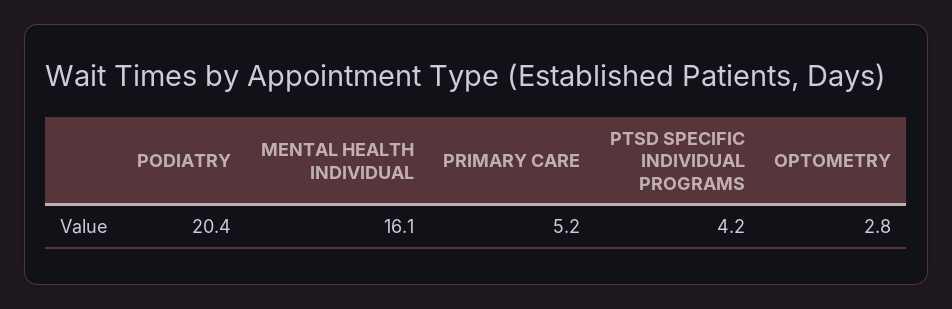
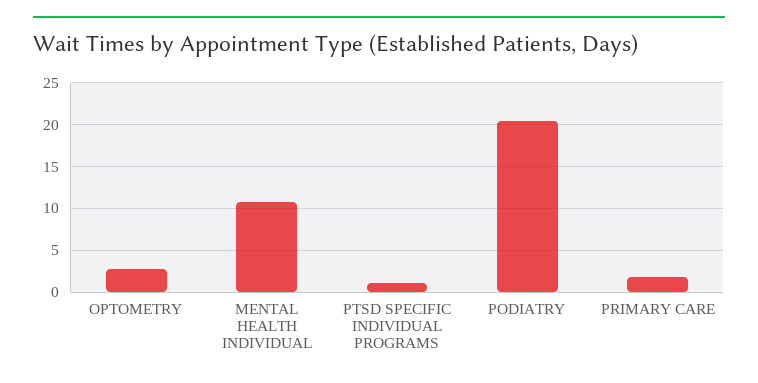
  {
    "PODIATRY": 20.4,
-   "MENTAL HEALTH INDIVIDUAL": 16.1,
+   "MENTAL HEALTH INDIVIDUAL": 11,
-   "PRIMARY CARE": 5.2,
+   "PRIMARY CARE": 2,
-   "PTSD SPECIFIC INDIVIDUAL PROGRAMS": 4.2,
+   "PTSD SPECIFIC INDIVIDUAL PROGRAMS": 1,
    "OPTOMETRY": 2.8
  }

